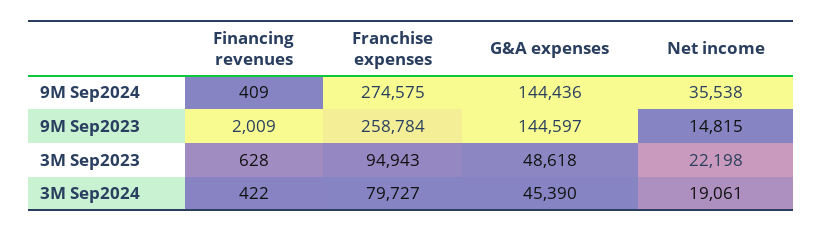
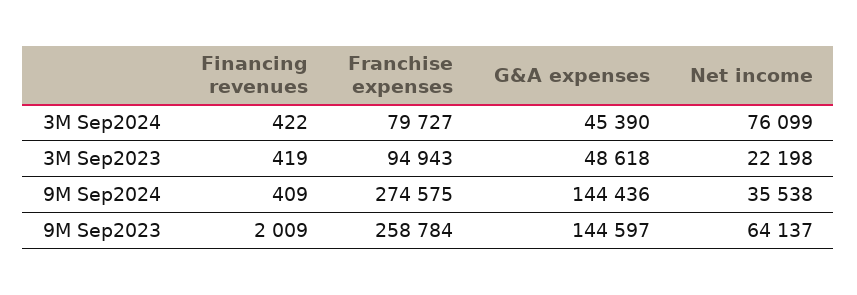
  {
    "Financing revenues": {
      "9M Sep2024": 409,
      "9M Sep2023": 2009,
-     "3M Sep2023": 628,
+     "3M Sep2023": 419,
      "3M Sep2024": 422
    },
    "Franchise expenses": {
      "9M Sep2024": 274575,
      "9M Sep2023": 258784,
      "3M Sep2023": 94943,
      "3M Sep2024": 79727
    },
    "G&A expenses": {
      "9M Sep2024": 144436,
      "9M Sep2023": 144597,
      "3M Sep2023": 48618,
      "3M Sep2024": 45390
    },
    "Net income": {
      "9M Sep2024": 35538,
-     "9M Sep2023": 14815,
+     "9M Sep2023": 64137,
      "3M Sep2023": 22198,
-     "3M Sep2024": 19061
+     "3M Sep2024": 76099
    }
  }

